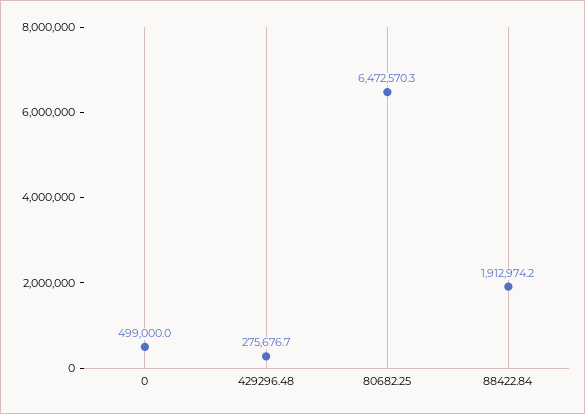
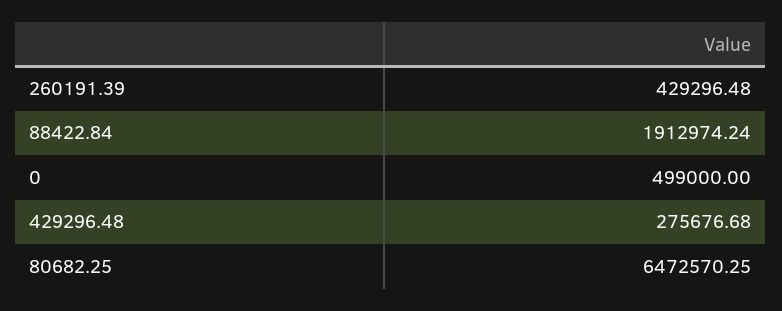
  {
    "0": 499000,
    "429296.48": 275676.68,
    "80682.25": 6472570.25,
-   "88422.84": 1912974.24
+   "88422.84": 1912974.24,
+   "260191.39": 429296.48
  }

